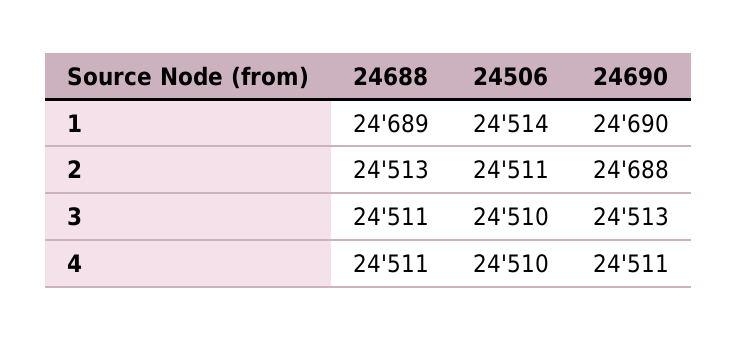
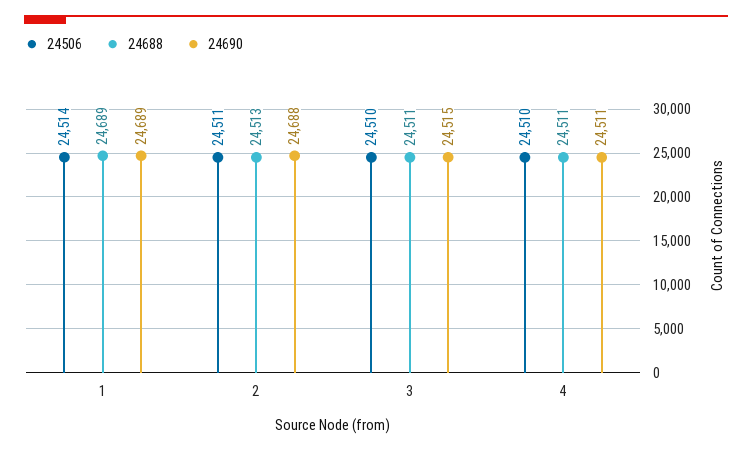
  {
    "24688": {
      "1": 24689,
      "2": 24513,
      "3": 24511,
      "4": 24511
    },
    "24506": {
      "1": 24514,
      "2": 24511,
      "3": 24510,
      "4": 24510
    },
    "24690": {
-     "1": 24690,
+     "1": 24689,
      "2": 24688,
-     "3": 24513,
+     "3": 24515,
      "4": 24511
    }
  }

